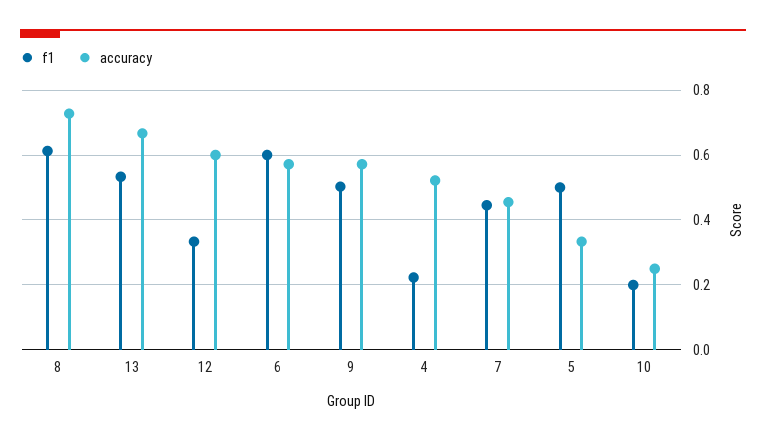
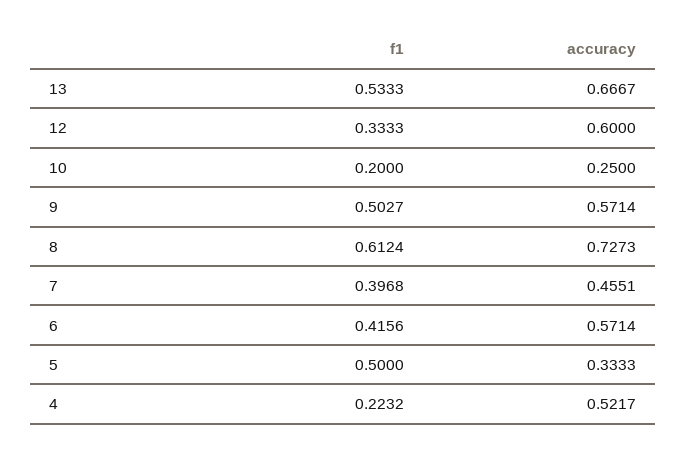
  {
    "f1": {
      "8": 0.6124,
      "13": 0.5333,
      "12": 0.3333,
-     "6": 0.6,
+     "6": 0.4156,
      "9": 0.5027,
      "4": 0.2232,
-     "7": 0.44,
+     "7": 0.3968,
      "5": 0.5,
      "10": 0.2
    },
    "accuracy": {
      "8": 0.7273,
      "13": 0.6667,
      "12": 0.6,
      "6": 0.5714,
      "9": 0.5714,
      "4": 0.5217,
      "7": 0.4551,
      "5": 0.3333,
      "10": 0.25
    }
  }

